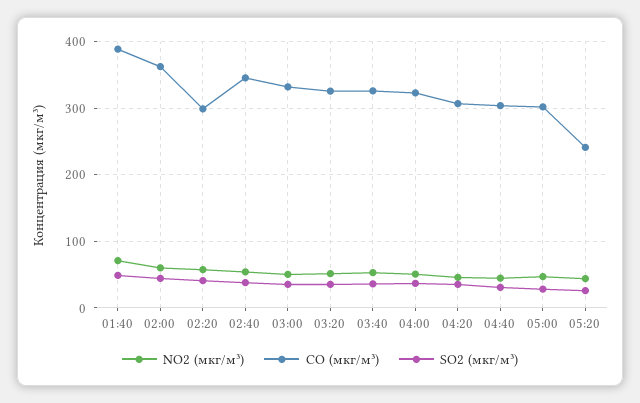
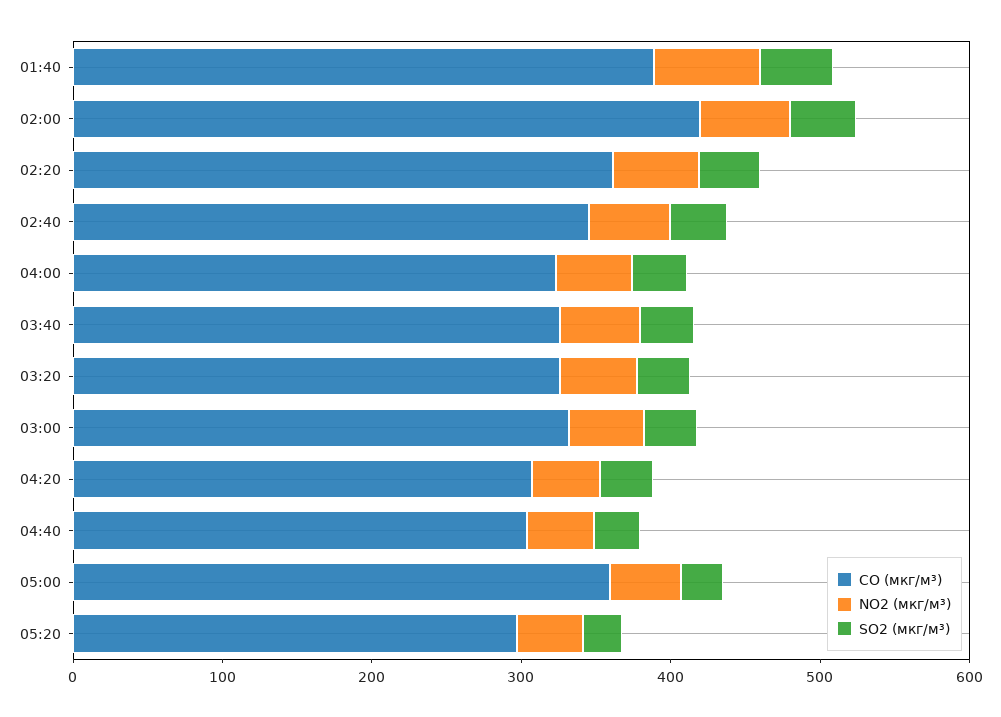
  {
    "NO2 (мкг/м³)": {
      "01:40": 70,
      "02:00": 60,
      "02:20": 60,
      "02:40": 50,
      "03:00": 50,
      "03:20": 50,
      "03:40": 50,
      "04:00": 50,
      "04:20": 50,
      "04:40": 40,
      "05:00": 50,
      "05:20": 40
    },
    "CO (мкг/м³)": {
      "01:40": 390,
-     "02:00": 360,
+     "02:00": 420,
-     "02:20": 300,
+     "02:20": 360,
      "02:40": 350,
      "03:00": 330,
      "03:20": 330,
      "03:40": 330,
      "04:00": 320,
      "04:20": 310,
      "04:40": 300,
-     "05:00": 300,
+     "05:00": 360,
-     "05:20": 240
+     "05:20": 300
    },
    "SO2 (мкг/м³)": {
      "01:40": 50,
      "02:00": 40,
      "02:20": 40,
      "02:40": 40,
      "03:00": 40,
      "03:20": 40,
      "03:40": 40,
      "04:00": 40,
      "04:20": 40,
      "04:40": 30,
      "05:00": 30,
      "05:20": 30
    }
  }

